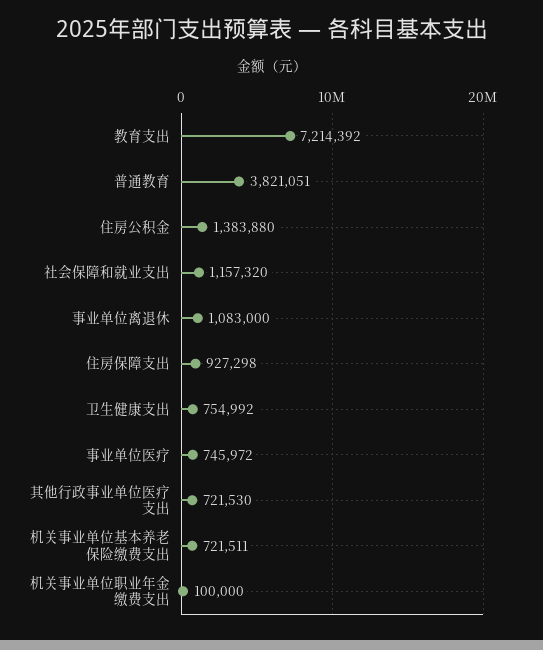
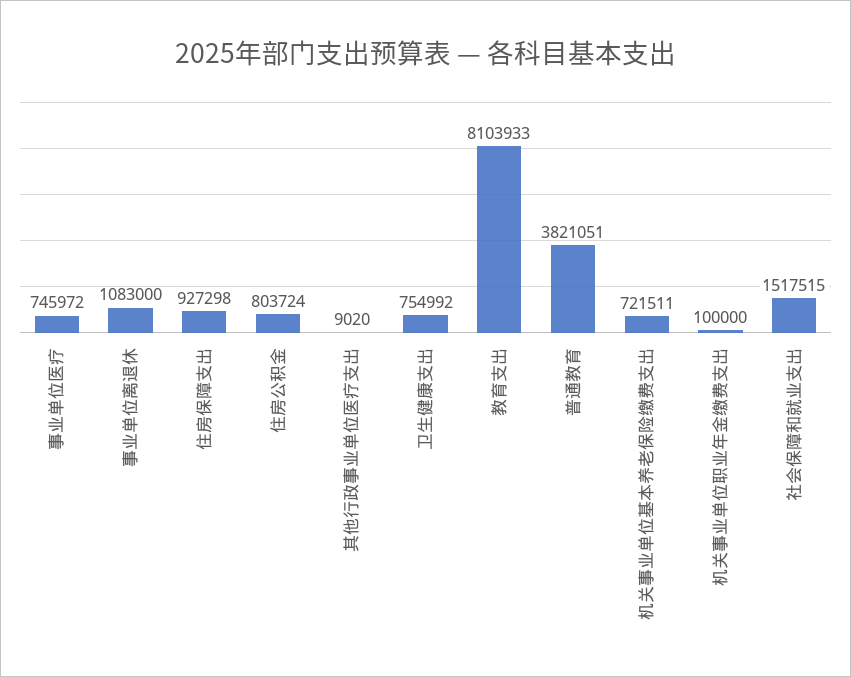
  {
-   "教育支出": 7214392,
+   "教育支出": 8103933,
    "普通教育": 3821051,
-   "住房公积金": 1383880,
+   "住房公积金": 803724,
-   "社会保障和就业支出": 1157320,
+   "社会保障和就业支出": 1517515,
    "事业单位离退休": 1083000,
    "住房保障支出": 927298,
    "卫生健康支出": 754992,
    "事业单位医疗": 745972,
-   "其他行政事业单位医疗支出": 721530,
+   "其他行政事业单位医疗支出": 9020,
    "机关事业单位基本养老保险缴费支出": 721511,
    "机关事业单位职业年金缴费支出": 100000
  }

